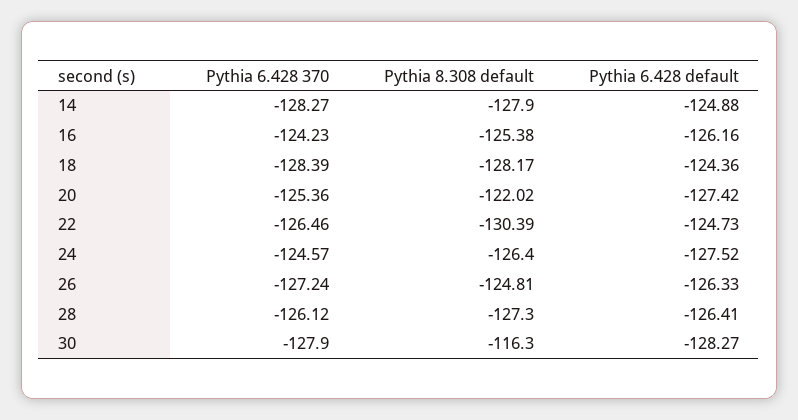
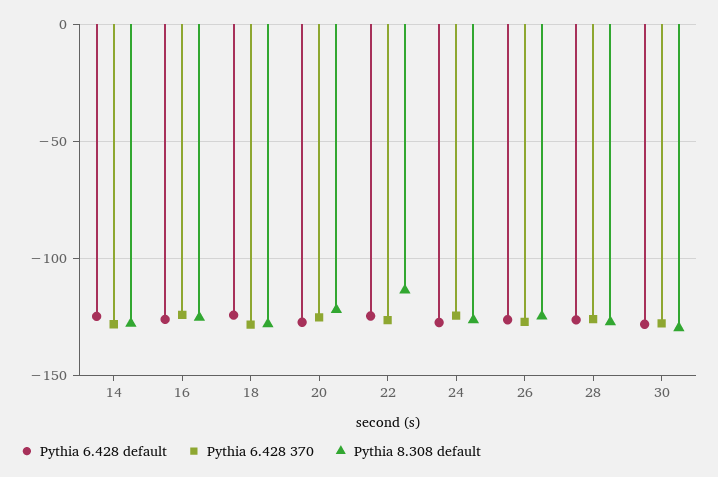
  {
    "Pythia 6.428 370": {
      "14": -128.27,
      "16": -124.23,
      "18": -128.39,
      "20": -125.36,
      "22": -126.46,
      "24": -124.57,
      "26": -127.24,
      "28": -126.12,
      "30": -127.9
    },
    "Pythia 8.308 default": {
      "14": -127.9,
      "16": -125.38,
      "18": -128.17,
      "20": -122.02,
-     "22": -130.39,
+     "22": -115,
      "24": -126.4,
      "26": -124.81,
      "28": -127.3,
-     "30": -116.3
+     "30": -130
    },
    "Pythia 6.428 default": {
      "14": -124.88,
      "16": -126.16,
      "18": -124.36,
      "20": -127.42,
      "22": -124.73,
      "24": -127.52,
      "26": -126.33,
      "28": -126.41,
      "30": -128.27
    }
  }

